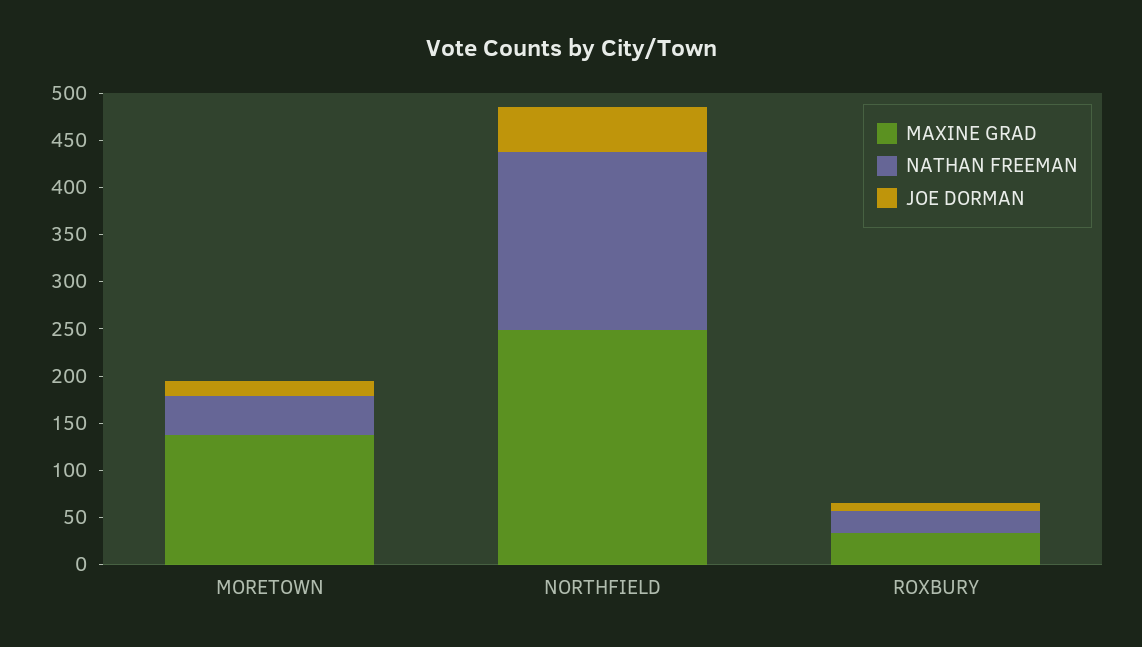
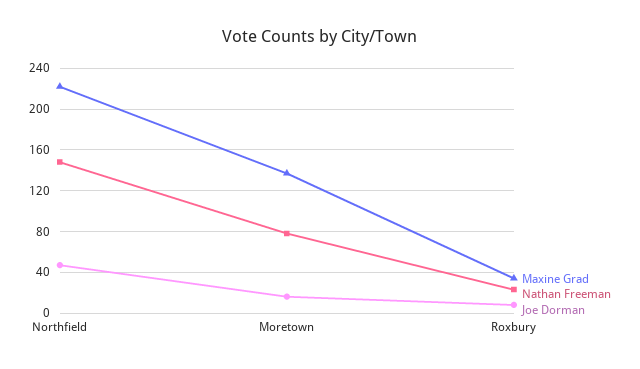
  {
    "MAXINE GRAD": {
      "MORETOWN": 140,
-     "NORTHFIELD": 250,
+     "NORTHFIELD": 220,
      "ROXBURY": 30
    },
    "NATHAN FREEMAN": {
-     "MORETOWN": 40,
+     "MORETOWN": 80,
-     "NORTHFIELD": 190,
+     "NORTHFIELD": 150,
      "ROXBURY": 20
    },
    "JOE DORMAN": {
      "MORETOWN": 20,
      "NORTHFIELD": 50,
      "ROXBURY": 10
    }
  }

